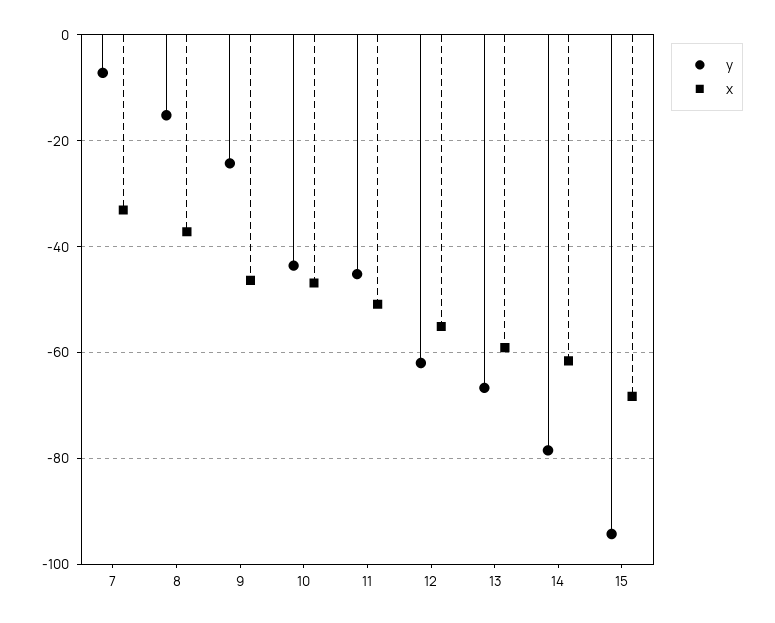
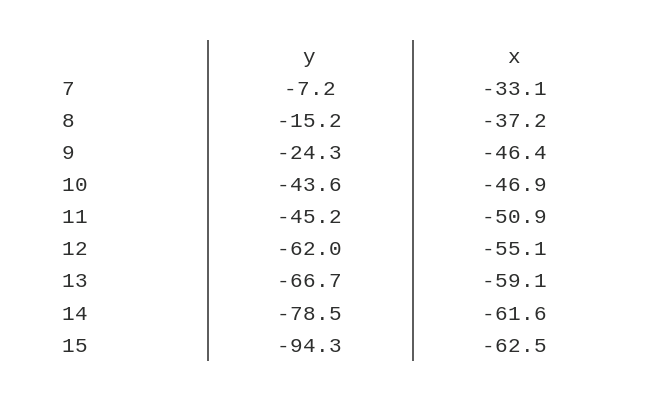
  {
    "y": {
      "7": -7.2,
      "8": -15.2,
      "9": -24.3,
      "10": -43.6,
      "11": -45.2,
      "12": -62,
      "13": -66.7,
      "14": -78.5,
      "15": -94.3
    },
    "x": {
      "7": -33.1,
      "8": -37.2,
      "9": -46.4,
      "10": -46.9,
      "11": -50.9,
      "12": -55.1,
      "13": -59.1,
      "14": -61.6,
-     "15": -68
+     "15": -62.5
    }
  }

